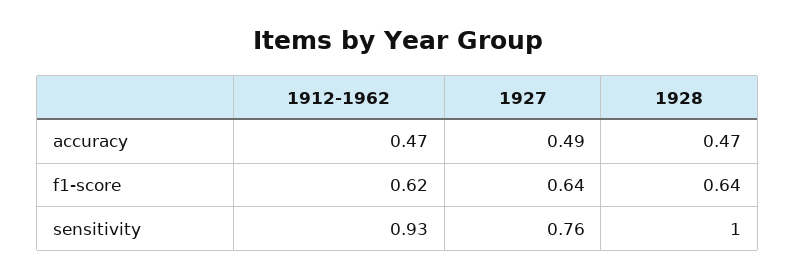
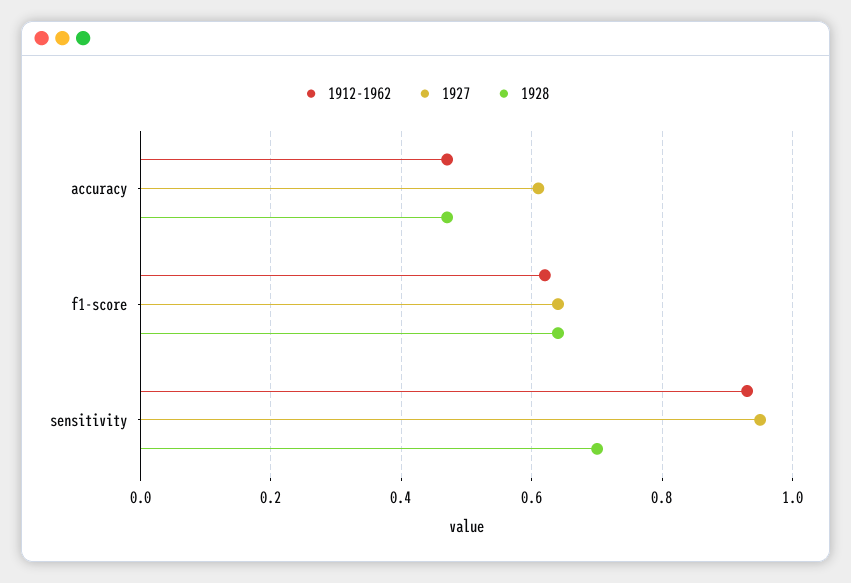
  {
    "1912-1962": {
      "accuracy": 0.47,
      "f1-score": 0.62,
      "sensitivity": 0.93
    },
    "1927": {
-     "accuracy": 0.49,
+     "accuracy": 0.6,
      "f1-score": 0.64,
-     "sensitivity": 0.76
+     "sensitivity": 0.95
    },
    "1928": {
      "accuracy": 0.47,
      "f1-score": 0.64,
-     "sensitivity": 1
+     "sensitivity": 0.7
    }
  }

